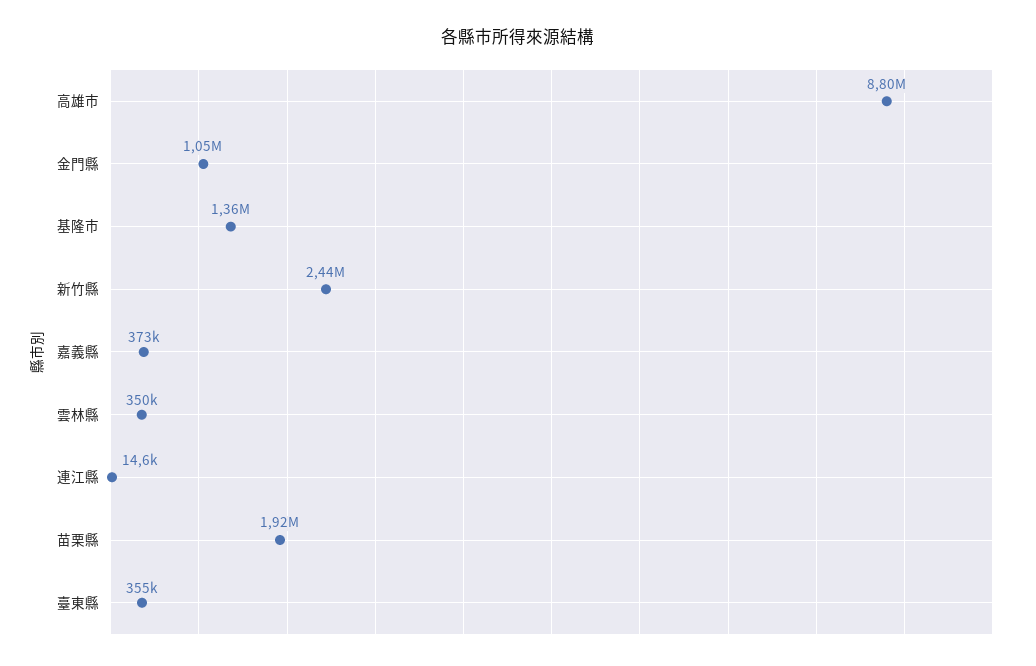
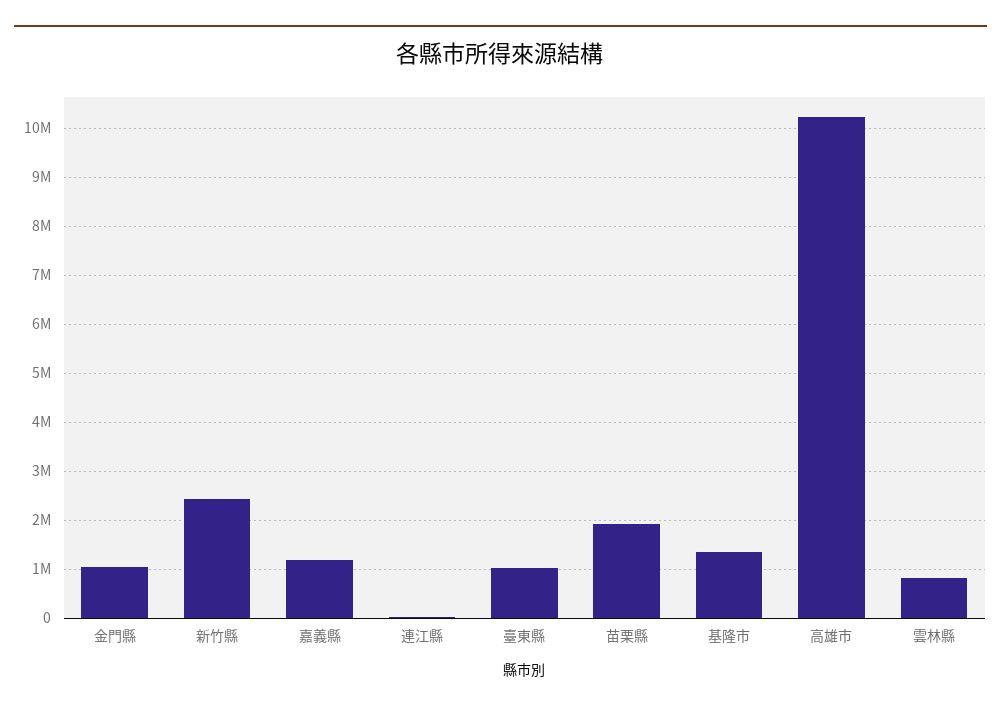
  {
-   "高雄市": 8800000,
+   "高雄市": 10200000,
    "金門縣": 1050000,
    "基隆市": 1360000,
    "新竹縣": 2440000,
-   "嘉義縣": 373000,
+   "嘉義縣": 1200000,
-   "雲林縣": 350000,
+   "雲林縣": 800000,
    "連江縣": 14600,
    "苗栗縣": 1920000,
-   "臺東縣": 355000
+   "臺東縣": 1000000
  }

